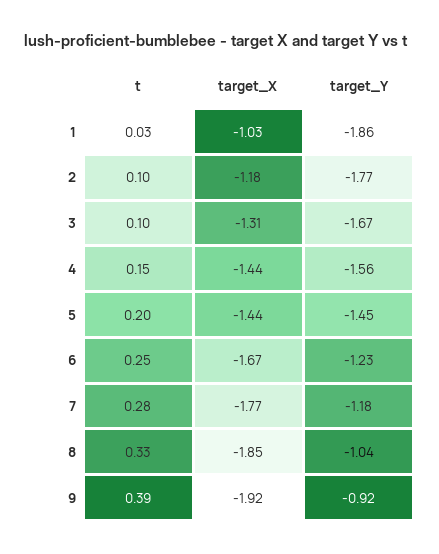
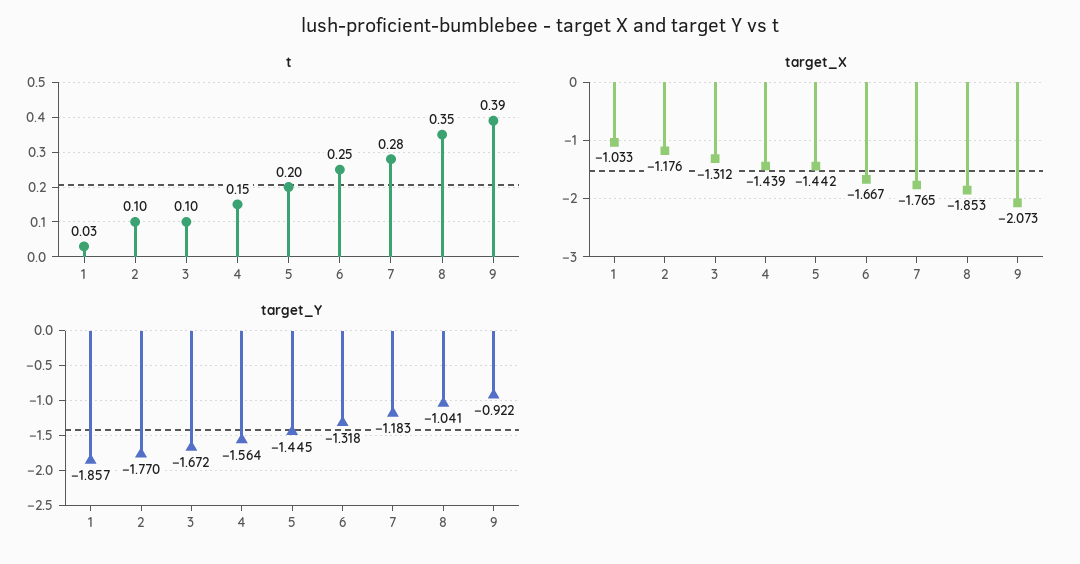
  {
    "t": {
      "1": 0.03,
      "2": 0.1,
      "3": 0.1,
      "4": 0.15,
      "5": 0.2,
      "6": 0.25,
      "7": 0.28,
-     "8": 0.33,
+     "8": 0.35,
      "9": 0.39
    },
    "target_X": {
      "1": -1.033,
      "2": -1.176,
      "3": -1.312,
      "4": -1.439,
      "5": -1.442,
      "6": -1.667,
      "7": -1.765,
      "8": -1.853,
-     "9": -1.92
+     "9": -2.073
    },
    "target_Y": {
      "1": -1.857,
      "2": -1.77,
      "3": -1.672,
      "4": -1.564,
      "5": -1.445,
-     "6": -1.23,
+     "6": -1.318,
      "7": -1.183,
      "8": -1.041,
      "9": -0.922
    }
  }

